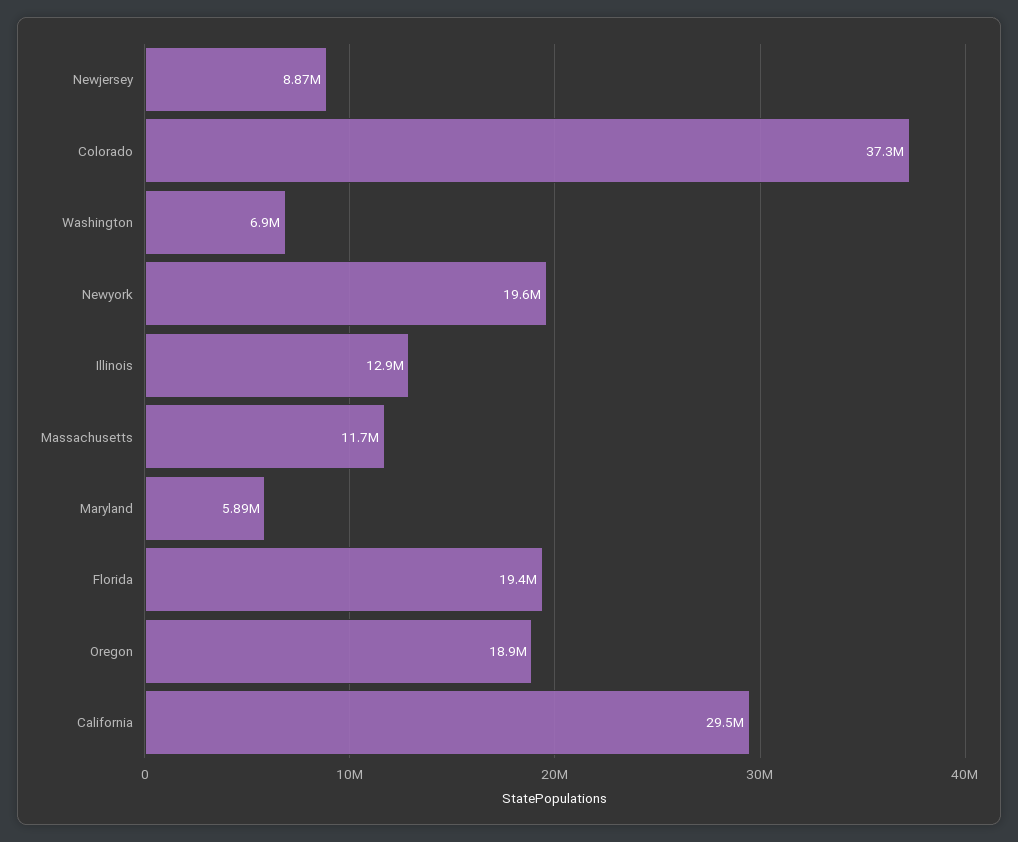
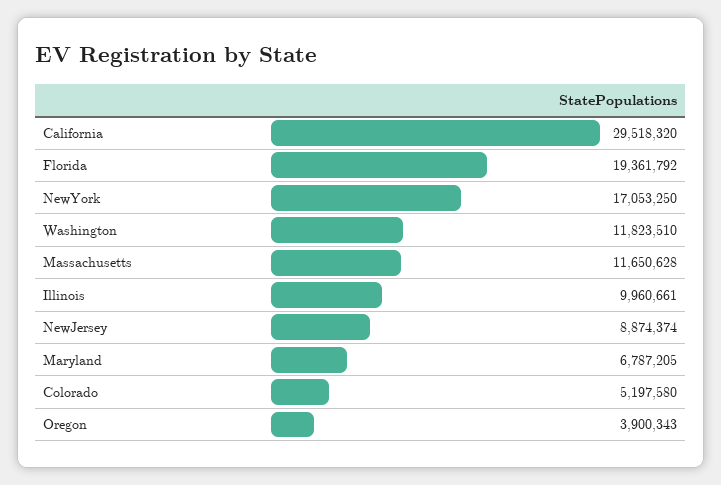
  {
    "Newjersey": 8874374,
-   "Colorado": 37300000,
+   "Colorado": 5197580,
-   "Washington": 6900000,
+   "Washington": 11823510,
-   "Newyork": 19600000,
+   "Newyork": 17053250,
-   "Illinois": 12900000,
+   "Illinois": 9960661,
    "Massachusetts": 11650628,
-   "Maryland": 5890000,
+   "Maryland": 6787205,
    "Florida": 19361792,
-   "Oregon": 18900000,
+   "Oregon": 3900343,
    "California": 29518320
  }

